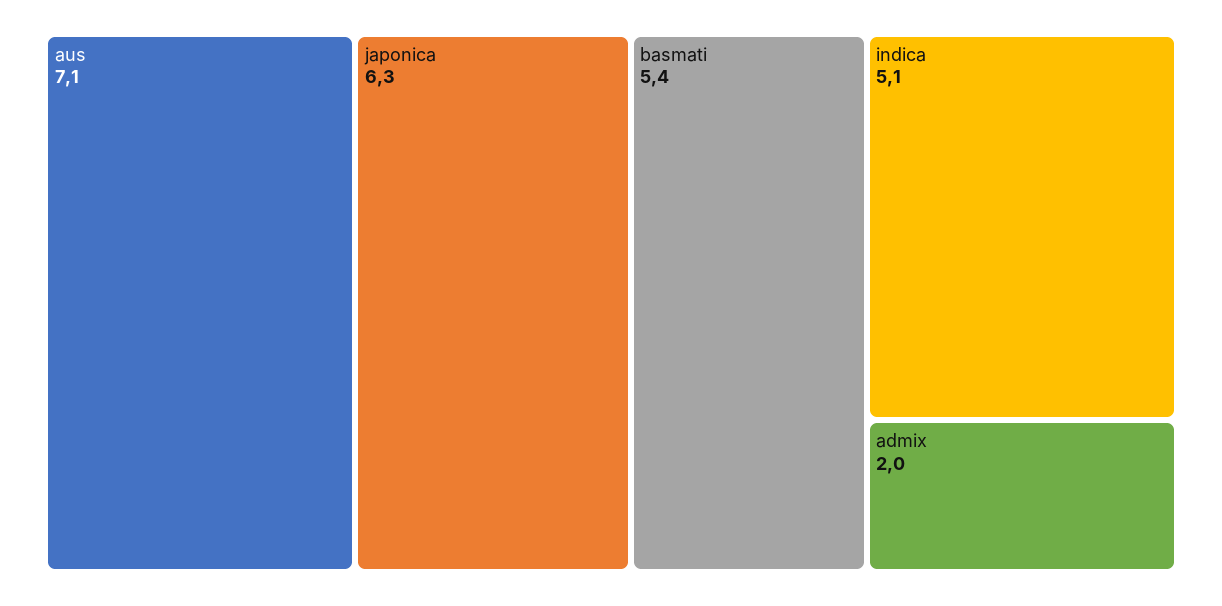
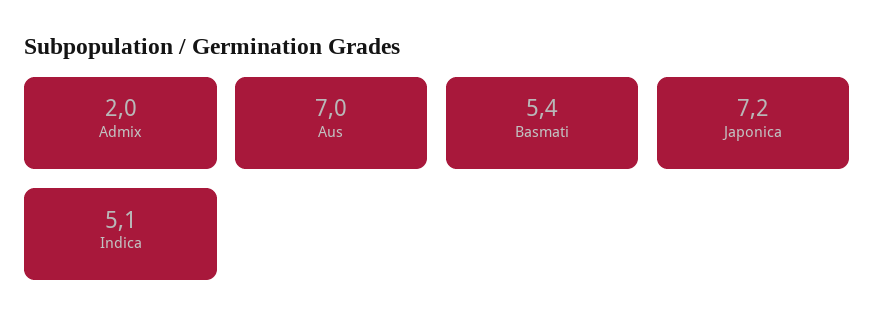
  {
-   "aus": 7.1,
+   "aus": 7,
-   "japonica": 6.3,
+   "japonica": 7.2,
    "basmati": 5.4,
    "indica": 5.1,
    "admix": 2
  }

